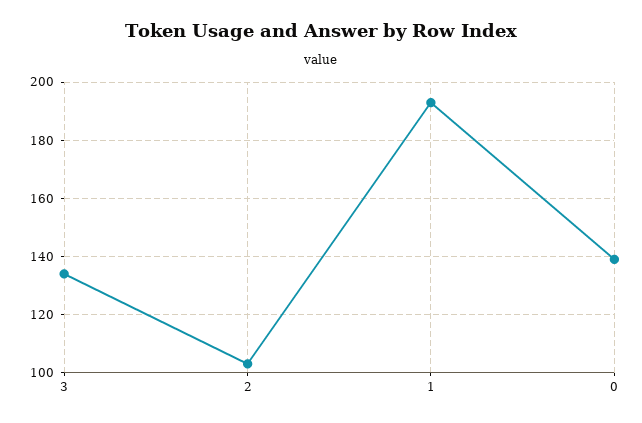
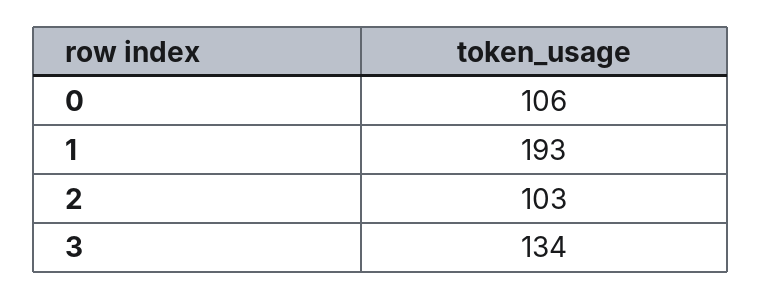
  {
    "3": 134,
    "2": 103,
    "1": 193,
-   "0": 140
+   "0": 106
  }

